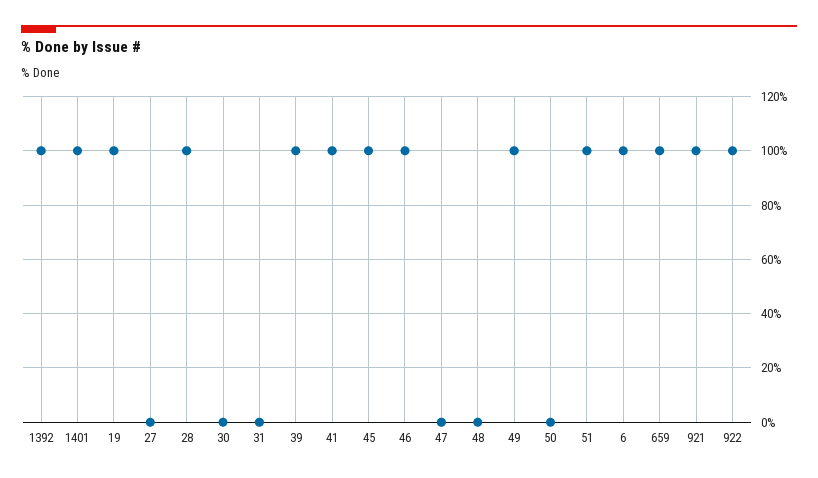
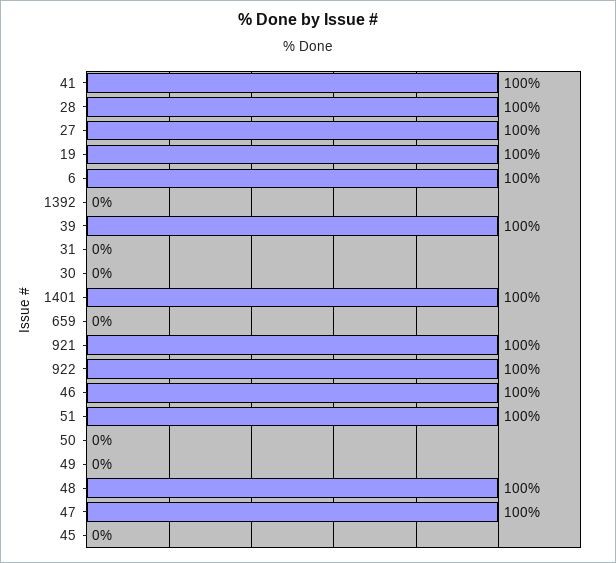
  {
-   "1392": 100,
+   "1392": 0,
    "1401": 100,
    "19": 100,
-   "27": 0,
+   "27": 100,
    "28": 100,
    "30": 0,
    "31": 0,
    "39": 100,
    "41": 100,
-   "45": 100,
+   "45": 0,
    "46": 100,
-   "47": 0,
+   "47": 100,
-   "48": 0,
+   "48": 100,
-   "49": 100,
+   "49": 0,
    "50": 0,
    "51": 100,
    "6": 100,
-   "659": 100,
+   "659": 0,
    "921": 100,
    "922": 100
  }

